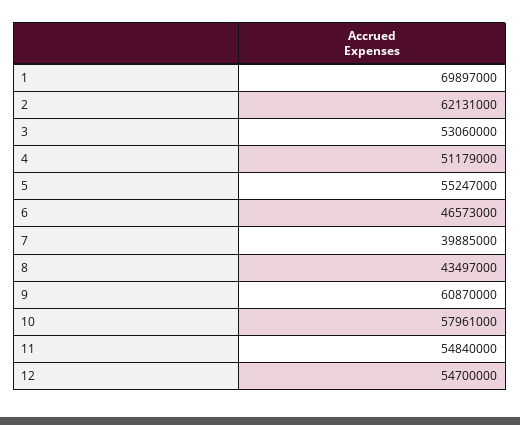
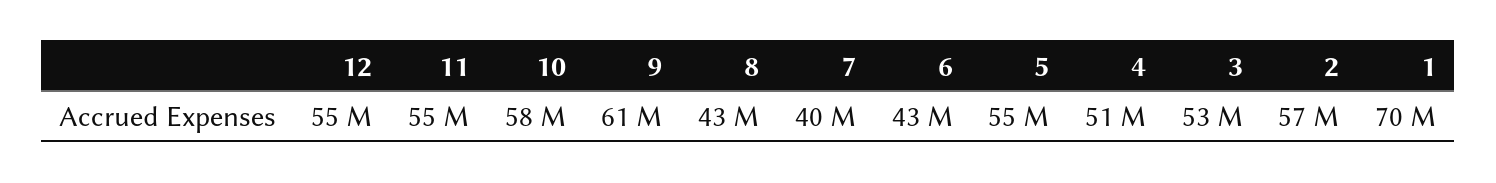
  {
    "1": 69897000,
-   "2": 62131000,
+   "2": 57000000,
    "3": 53060000,
    "4": 51179000,
    "5": 55247000,
-   "6": 46573000,
+   "6": 43000000,
    "7": 39885000,
    "8": 43497000,
    "9": 60870000,
    "10": 57961000,
    "11": 54840000,
    "12": 54700000
  }

